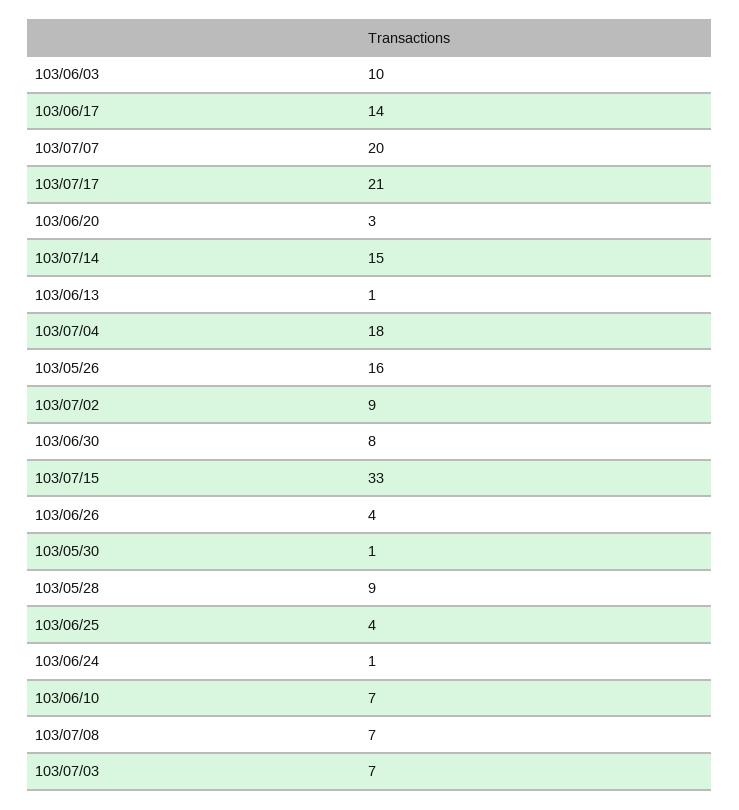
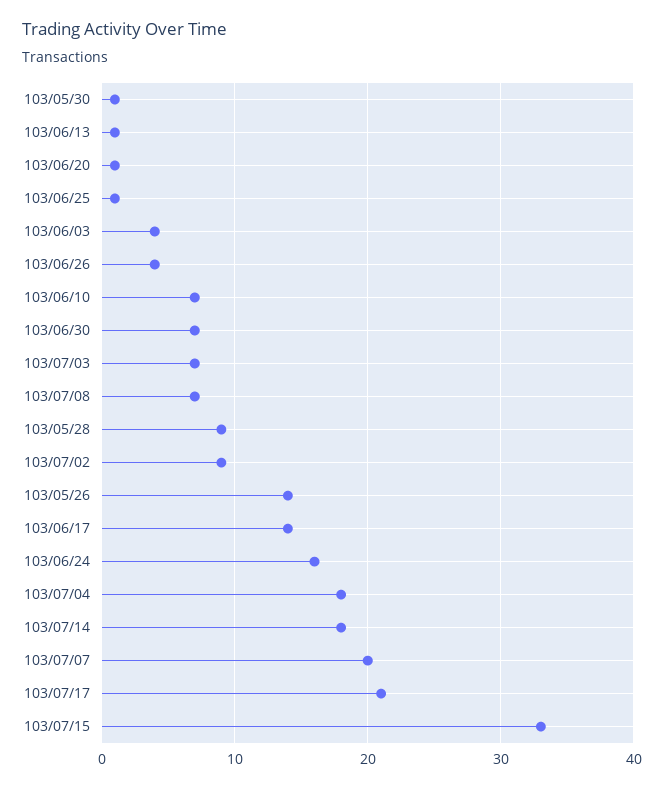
  {
-   "103/06/03": 10,
+   "103/06/03": 4,
    "103/06/17": 14,
    "103/07/07": 20,
    "103/07/17": 21,
-   "103/06/20": 3,
+   "103/06/20": 1,
-   "103/07/14": 15,
+   "103/07/14": 18,
    "103/06/13": 1,
    "103/07/04": 18,
-   "103/05/26": 16,
+   "103/05/26": 14,
    "103/07/02": 9,
-   "103/06/30": 8,
+   "103/06/30": 7,
    "103/07/15": 33,
    "103/06/26": 4,
    "103/05/30": 1,
    "103/05/28": 9,
-   "103/06/25": 4,
+   "103/06/25": 1,
-   "103/06/24": 1,
+   "103/06/24": 16,
    "103/06/10": 7,
    "103/07/08": 7,
    "103/07/03": 7
  }

